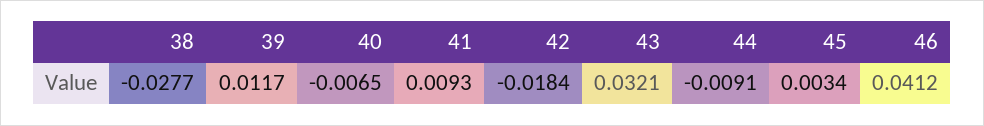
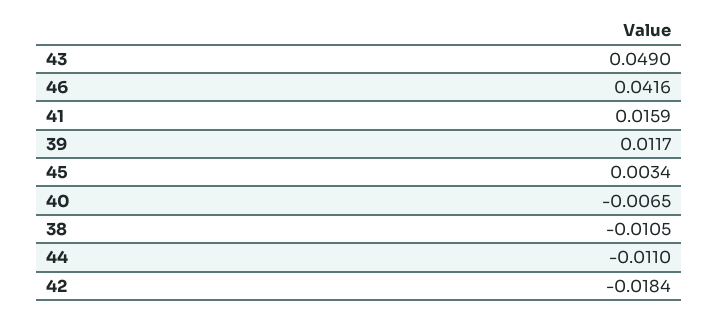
  {
-   "38": -0.0277,
+   "38": -0.0105,
    "39": 0.0117,
    "40": -0.0065,
-   "41": 0.0093,
+   "41": 0.0159,
    "42": -0.0184,
-   "43": 0.0321,
+   "43": 0.049,
-   "44": -0.0091,
+   "44": -0.011,
    "45": 0.0034,
-   "46": 0.0412
+   "46": 0.0416
  }

